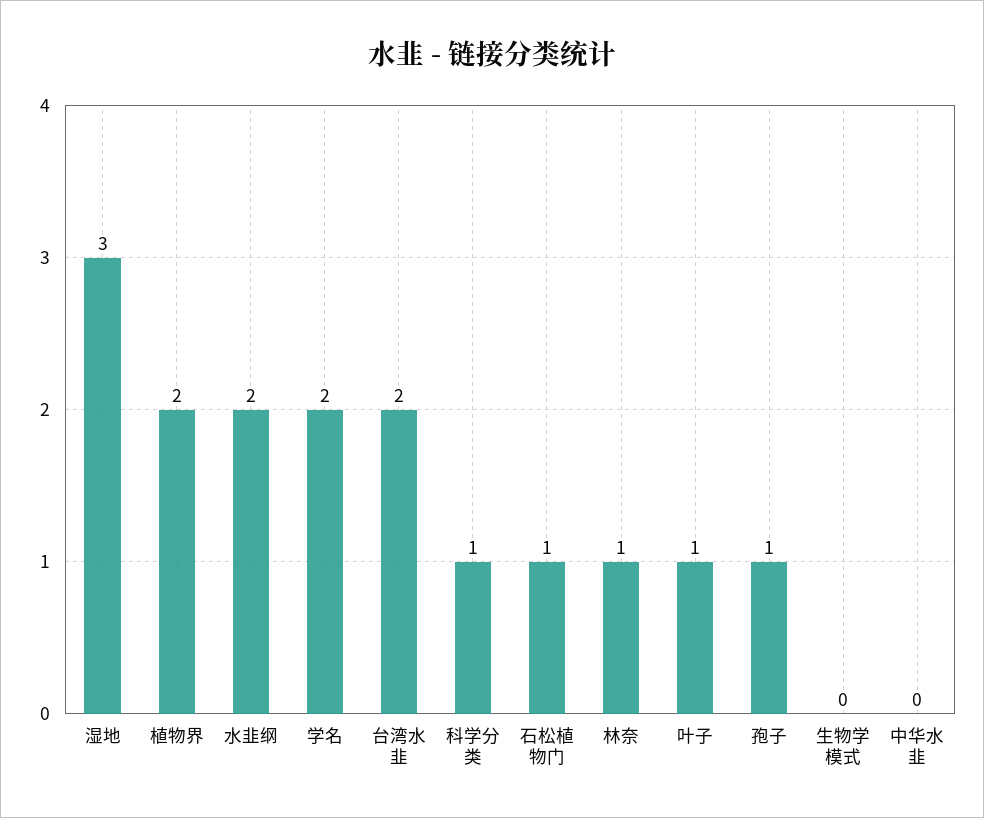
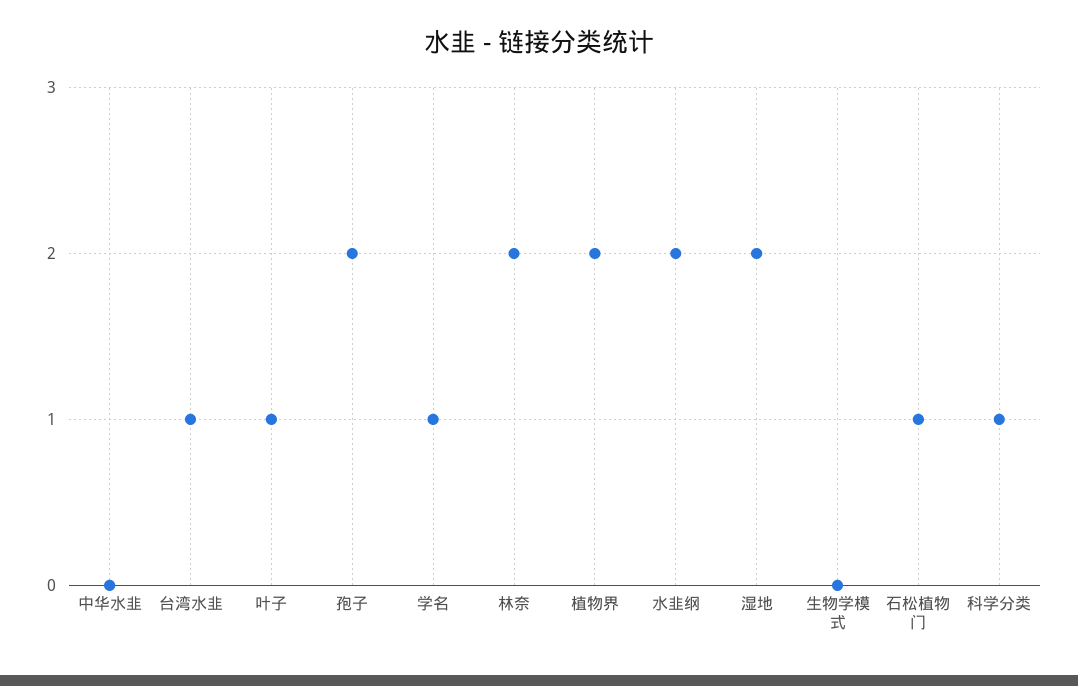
  {
-   "湿地": 3,
+   "湿地": 2,
    "植物界": 2,
    "水韭纲": 2,
-   "学名": 2,
+   "学名": 1,
-   "台湾水韭": 2,
+   "台湾水韭": 1,
    "科学分类": 1,
    "石松植物门": 1,
-   "林奈": 1,
+   "林奈": 2,
    "叶子": 1,
-   "孢子": 1,
+   "孢子": 2,
    "生物学模式": 0,
    "中华水韭": 0
  }

